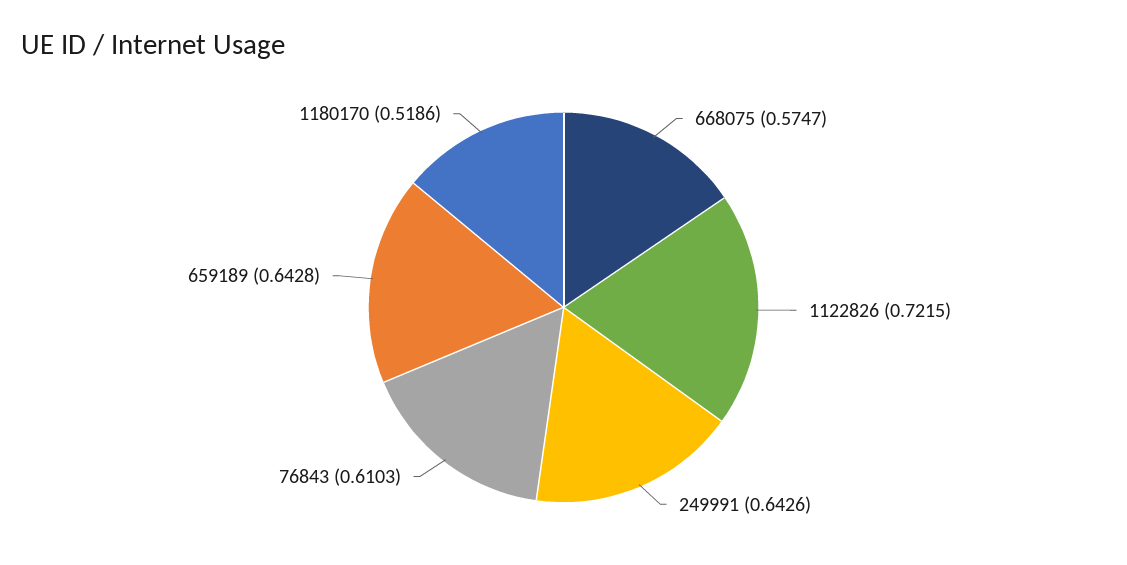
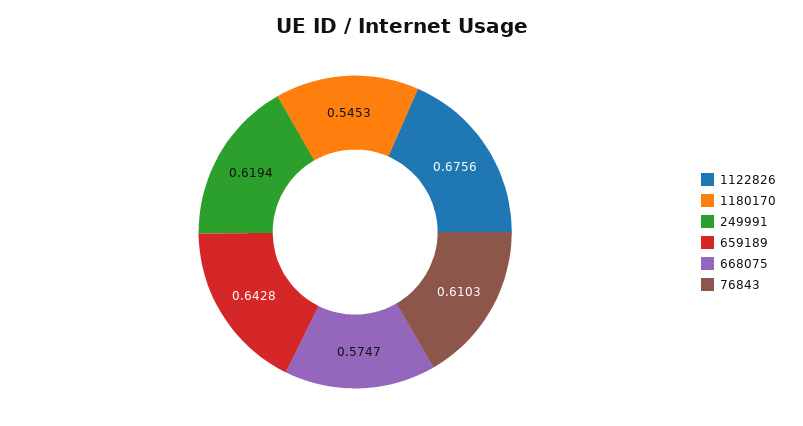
  {
    "668075": 0.5747,
-   "1122826": 0.7215,
+   "1122826": 0.6756,
-   "249991": 0.6426,
+   "249991": 0.6194,
    "76843": 0.6103,
    "659189": 0.6428,
-   "1180170": 0.5186
+   "1180170": 0.5453
  }

